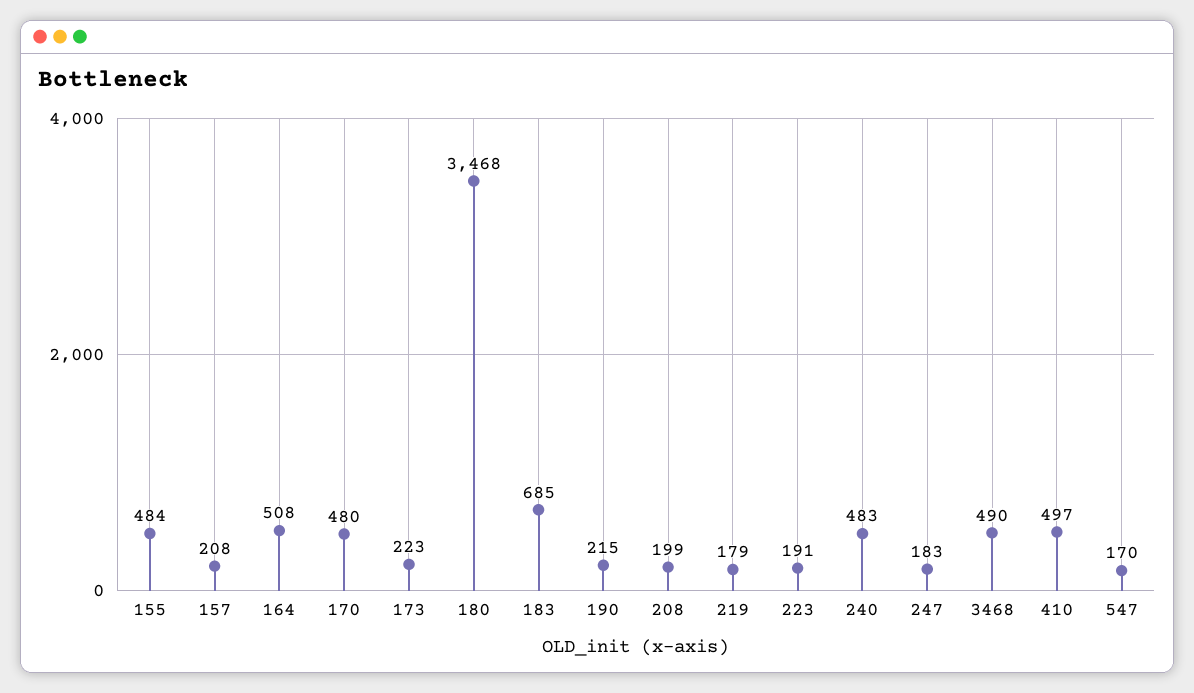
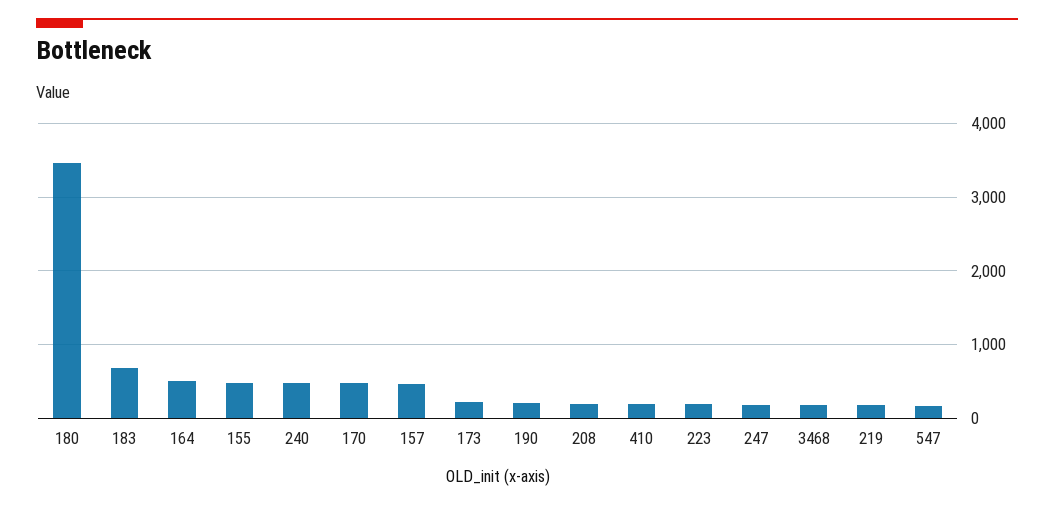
  {
    "155": 484,
-   "157": 208,
+   "157": 500,
    "164": 508,
    "170": 480,
    "173": 223,
    "180": 3468,
    "183": 685,
    "190": 215,
    "208": 199,
    "219": 179,
    "223": 191,
    "240": 483,
    "247": 183,
-   "3468": 490,
+   "3468": 200,
-   "410": 497,
+   "410": 200,
    "547": 170
  }

